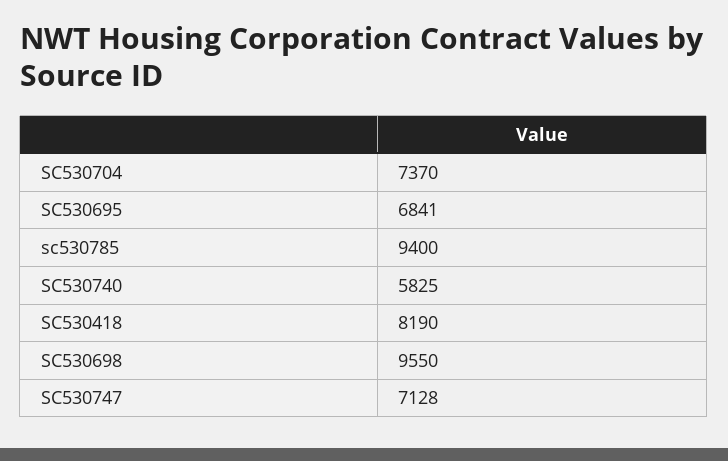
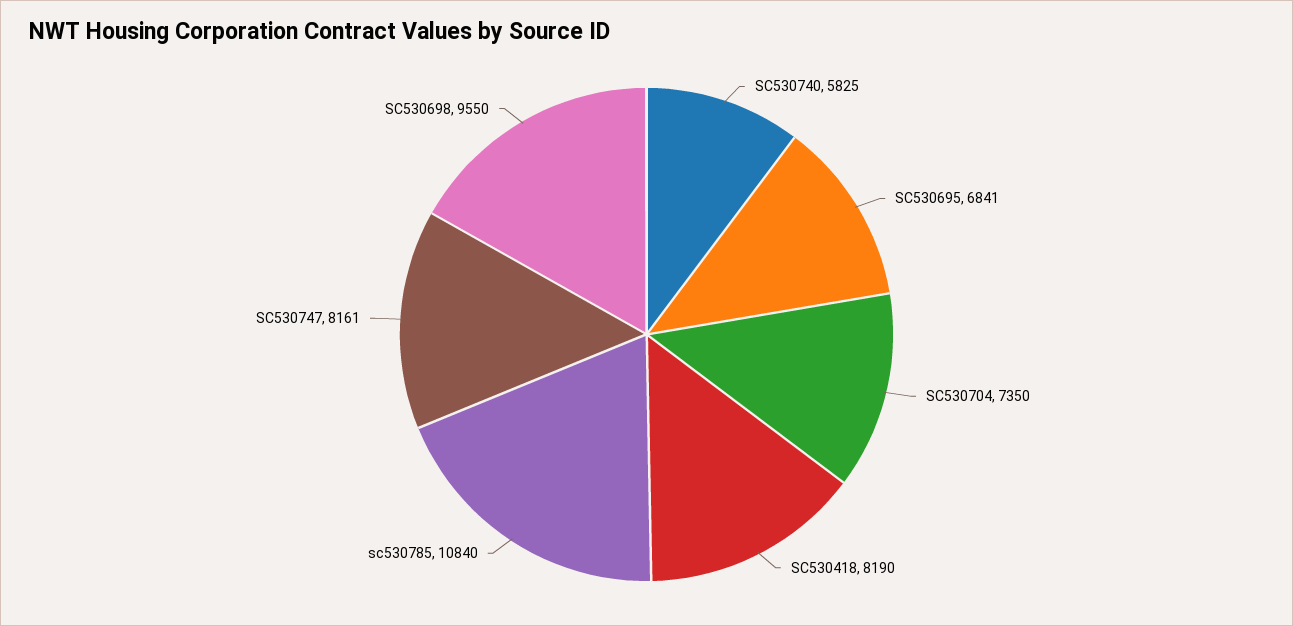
  {
-   "SC530704": 7370,
+   "SC530704": 7350,
    "SC530695": 6841,
-   "sc530785": 9400,
+   "sc530785": 10840,
    "SC530740": 5825,
    "SC530418": 8190,
    "SC530698": 9550,
-   "SC530747": 7128
+   "SC530747": 8161
  }

